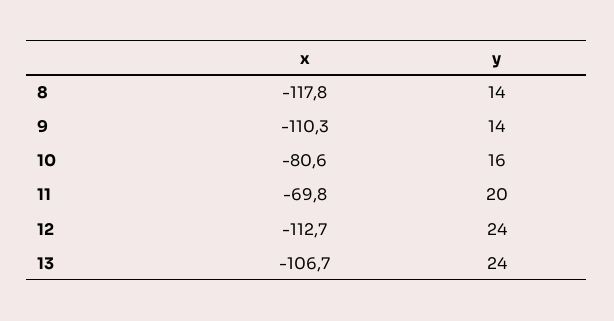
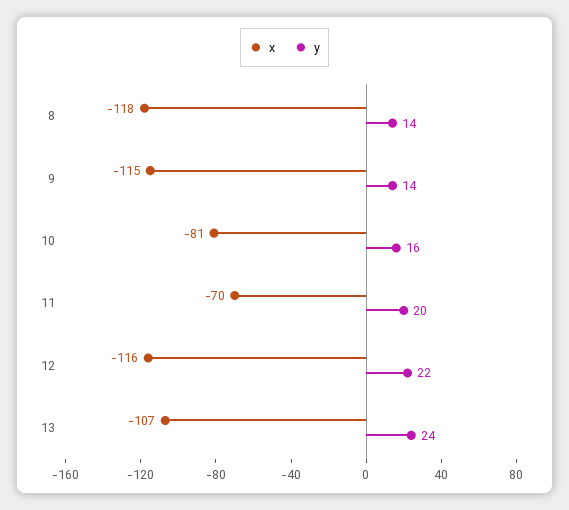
  {
    "x": {
      "8": -117.8,
-     "9": -110.3,
+     "9": -115,
      "10": -80.6,
      "11": -69.8,
-     "12": -112.7,
+     "12": -116,
      "13": -106.7
    },
    "y": {
      "8": 14,
      "9": 14,
      "10": 16,
      "11": 20,
-     "12": 24,
+     "12": 22,
      "13": 24
    }
  }

